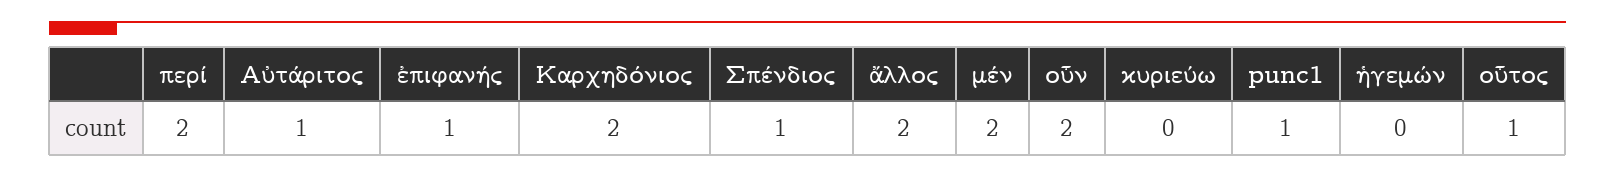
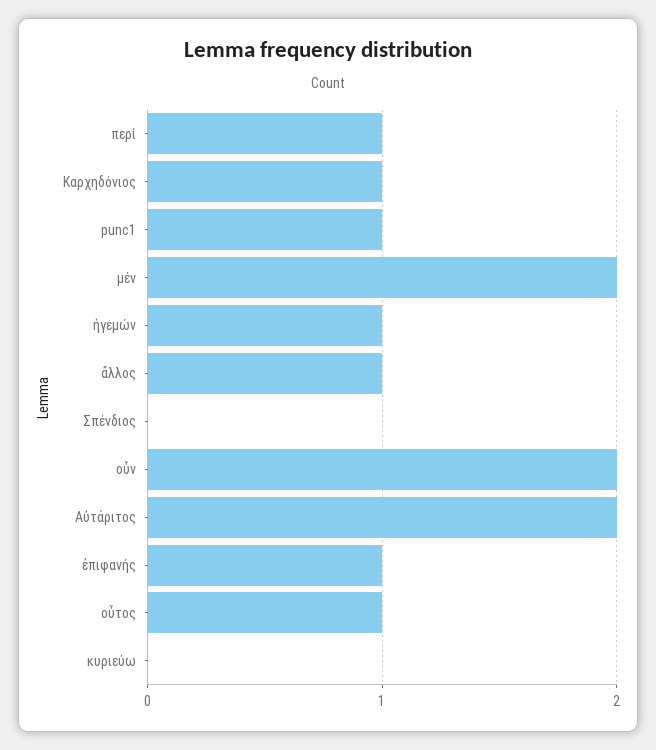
  {
-   "περί": 2,
+   "περί": 1,
-   "Αὐτάριτος": 1,
+   "Αὐτάριτος": 2,
    "ἐπιφανής": 1,
-   "Καρχηδόνιος": 2,
+   "Καρχηδόνιος": 1,
-   "Σπένδιος": 1,
+   "Σπένδιος": 0,
-   "ἄλλος": 2,
+   "ἄλλος": 1,
    "μέν": 2,
    "οὖν": 2,
    "κυριεύω": 0,
    "punc1": 1,
-   "ἡγεμών": 0,
+   "ἡγεμών": 1,
    "οὗτος": 1
  }

